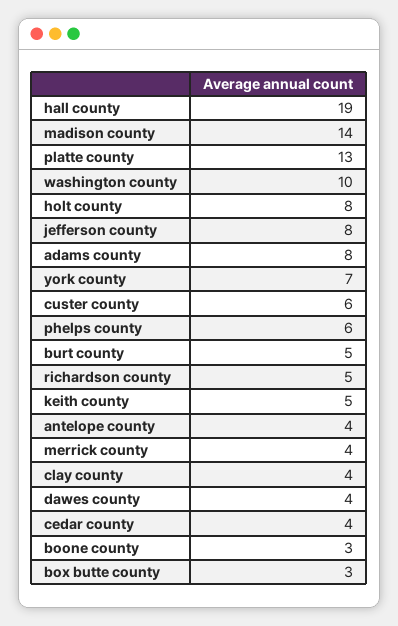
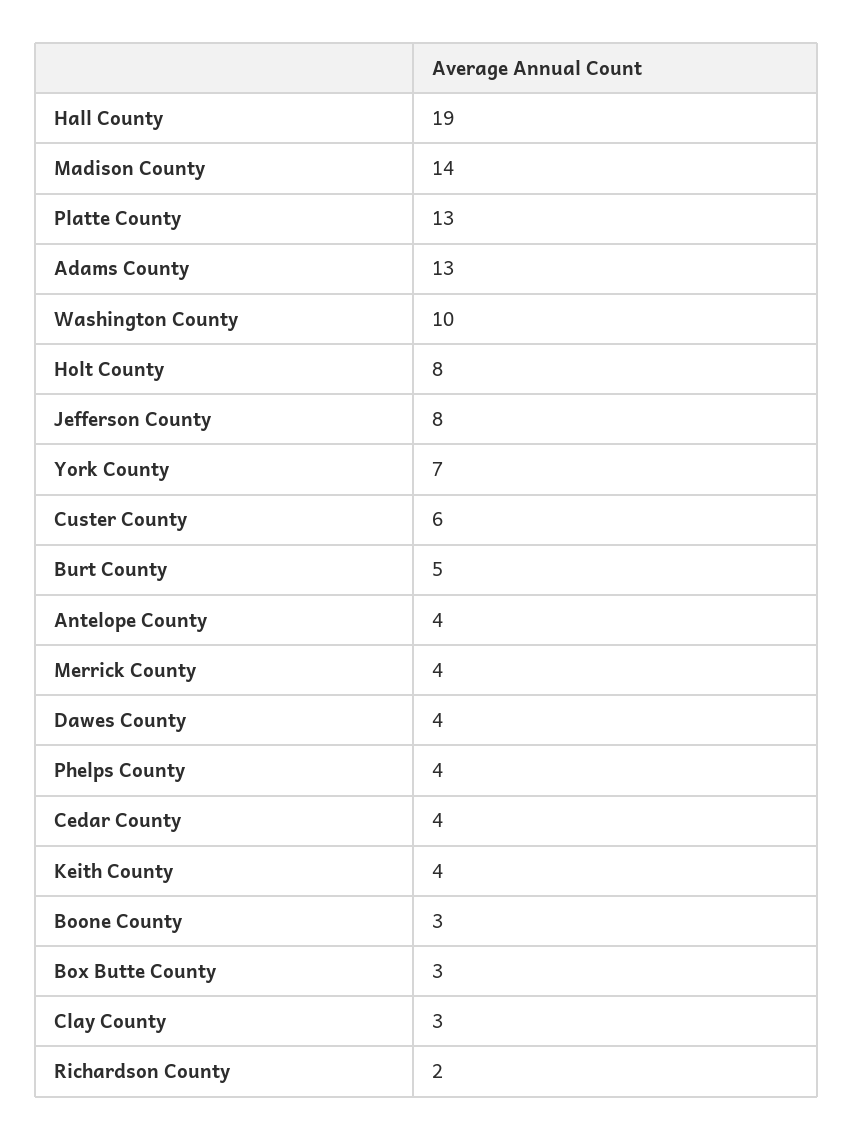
  {
    "hall county": 19,
    "madison county": 14,
    "platte county": 13,
    "washington county": 10,
    "holt county": 8,
    "jefferson county": 8,
-   "adams county": 8,
+   "adams county": 13,
    "york county": 7,
    "custer county": 6,
-   "phelps county": 6,
+   "phelps county": 4,
    "burt county": 5,
-   "richardson county": 5,
+   "richardson county": 2,
-   "keith county": 5,
+   "keith county": 4,
    "antelope county": 4,
    "merrick county": 4,
-   "clay county": 4,
+   "clay county": 3,
    "dawes county": 4,
    "cedar county": 4,
    "boone county": 3,
    "box butte county": 3
  }

